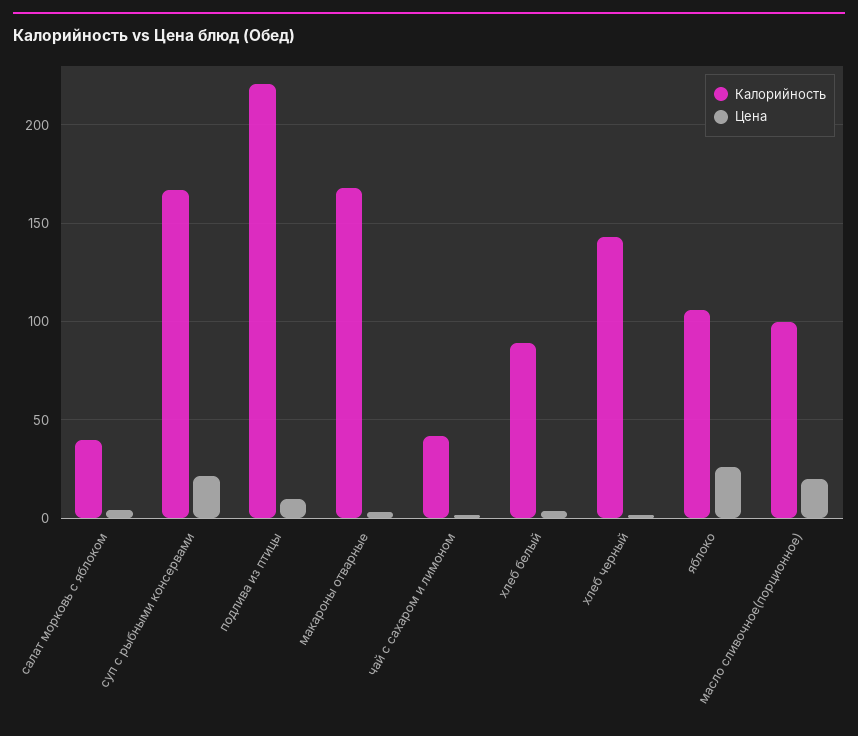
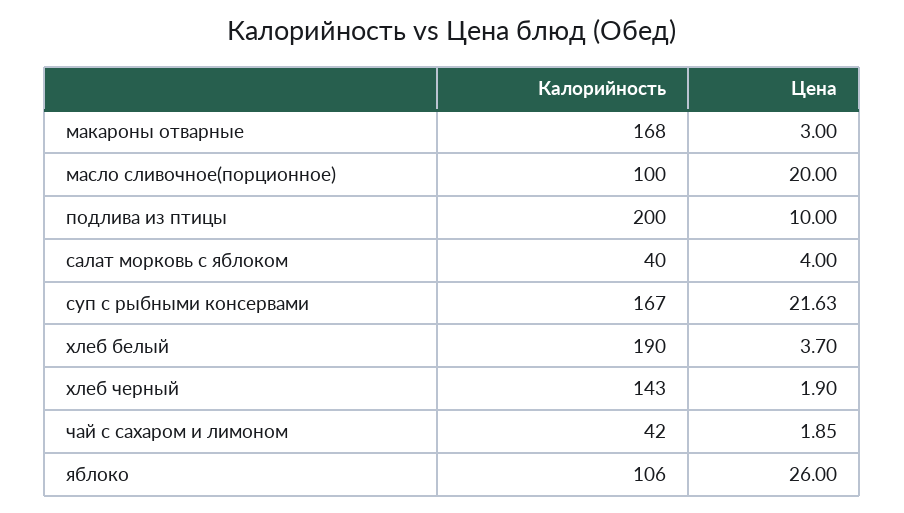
  {
    "Калорийность": {
      "салат морковь с яблоком": 40,
      "суп с рыбными консервами": 167,
-     "подлива из птицы": 220,
+     "подлива из птицы": 200,
      "макароны отварные": 168,
      "чай с сахаром и лимоном": 42,
-     "хлеб белый": 90,
+     "хлеб белый": 190,
      "хлеб черный": 143,
      "яблоко": 106,
      "масло сливочное(порционное)": 100
    },
    "Цена": {
      "салат морковь с яблоком": 4,
      "суп с рыбными консервами": 21.63,
      "подлива из птицы": 10,
      "макароны отварные": 3,
      "чай с сахаром и лимоном": 1.85,
      "хлеб белый": 3.7,
      "хлеб черный": 1.9,
      "яблоко": 26,
      "масло сливочное(порционное)": 20
    }
  }

